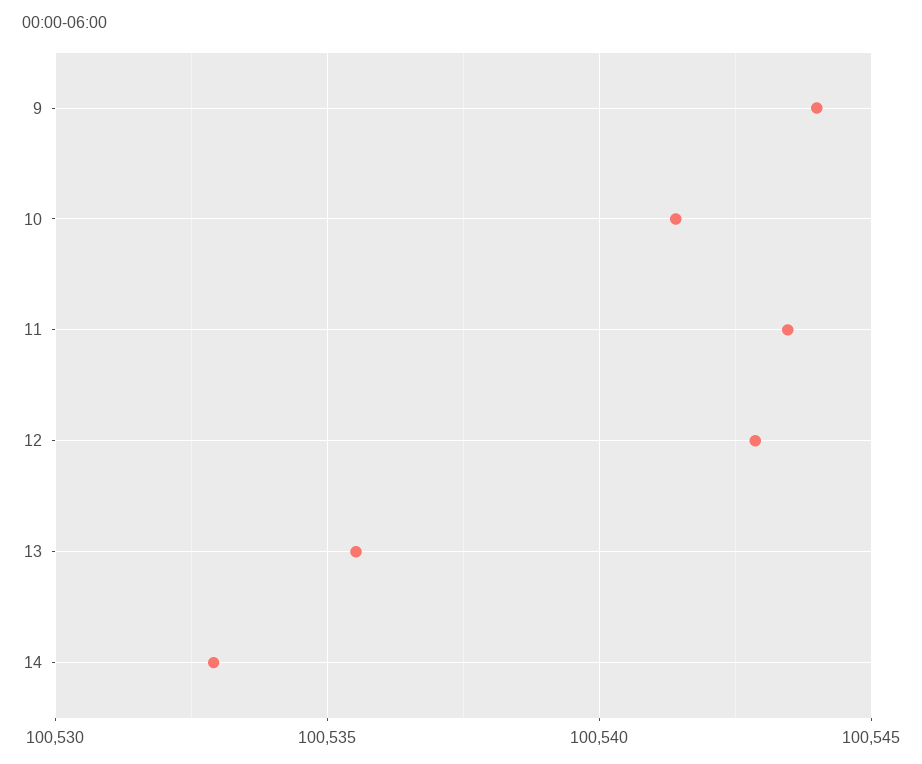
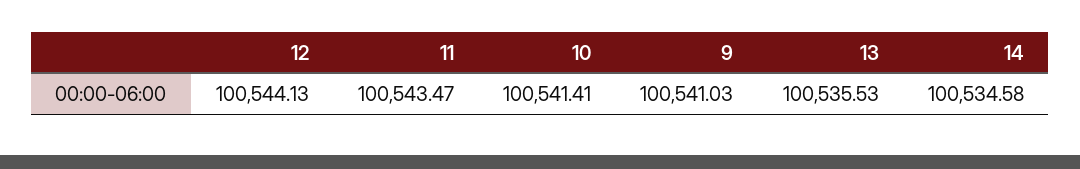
  {
-   "9": 100544,
+   "9": 100541.03,
    "10": 100541.41,
    "11": 100543.47,
-   "12": 100543,
+   "12": 100544.13,
    "13": 100535.53,
-   "14": 100533
+   "14": 100534.58
  }

